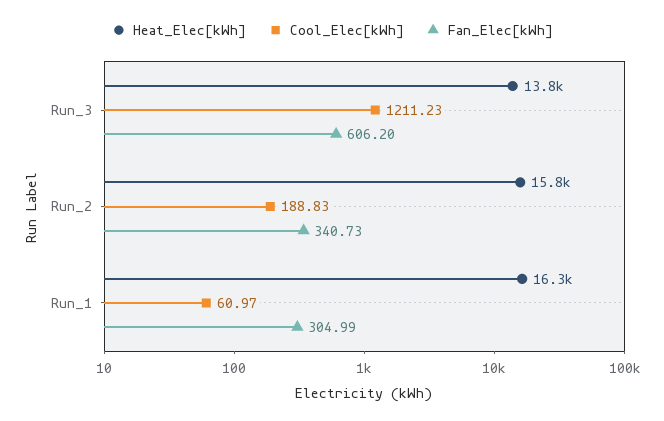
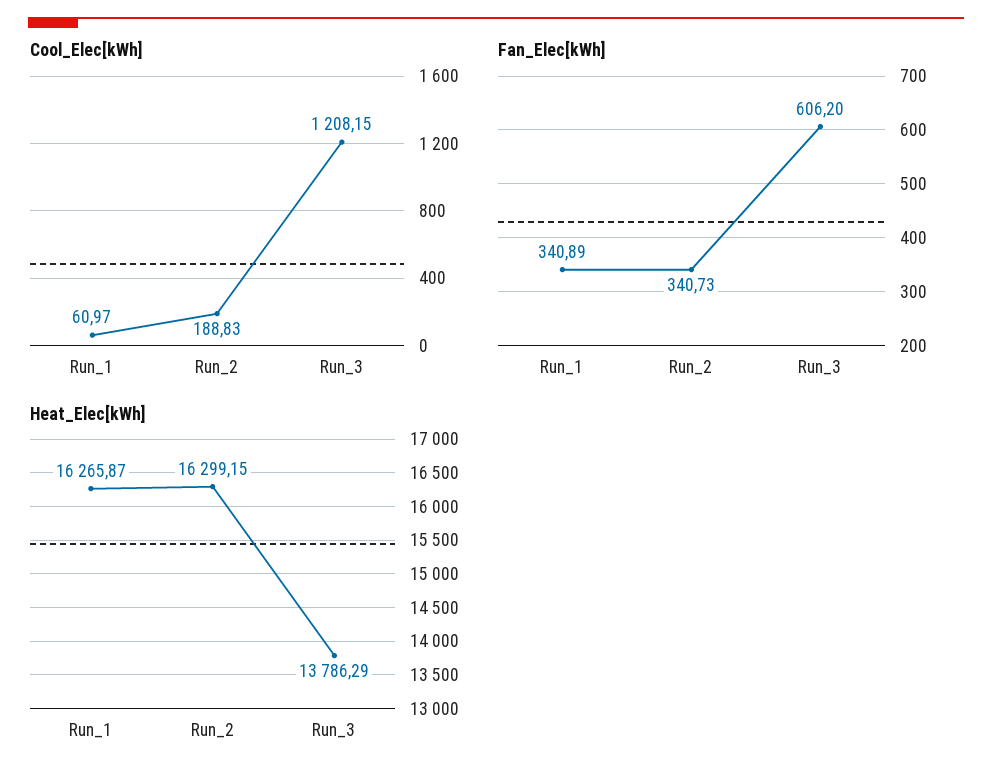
  {
    "Heat_Elec[kWh]": {
      "Run_3": 13786.29,
-     "Run_2": 15800,
+     "Run_2": 16299.15,
      "Run_1": 16265.87
    },
    "Cool_Elec[kWh]": {
-     "Run_3": 1211.23,
+     "Run_3": 1208.15,
      "Run_2": 188.83,
      "Run_1": 60.97
    },
    "Fan_Elec[kWh]": {
      "Run_3": 606.2,
      "Run_2": 340.73,
-     "Run_1": 304.99
+     "Run_1": 340.89
    }
  }

